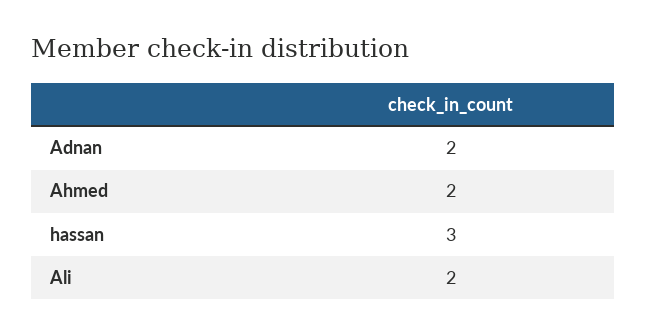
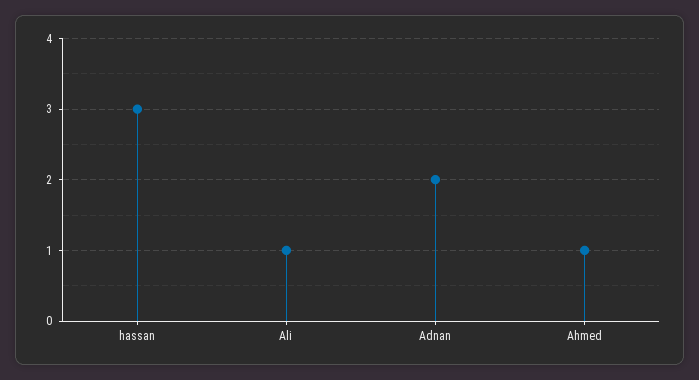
  {
    "Adnan": 2,
-   "Ahmed": 2,
+   "Ahmed": 1,
    "hassan": 3,
-   "Ali": 2
+   "Ali": 1
  }

